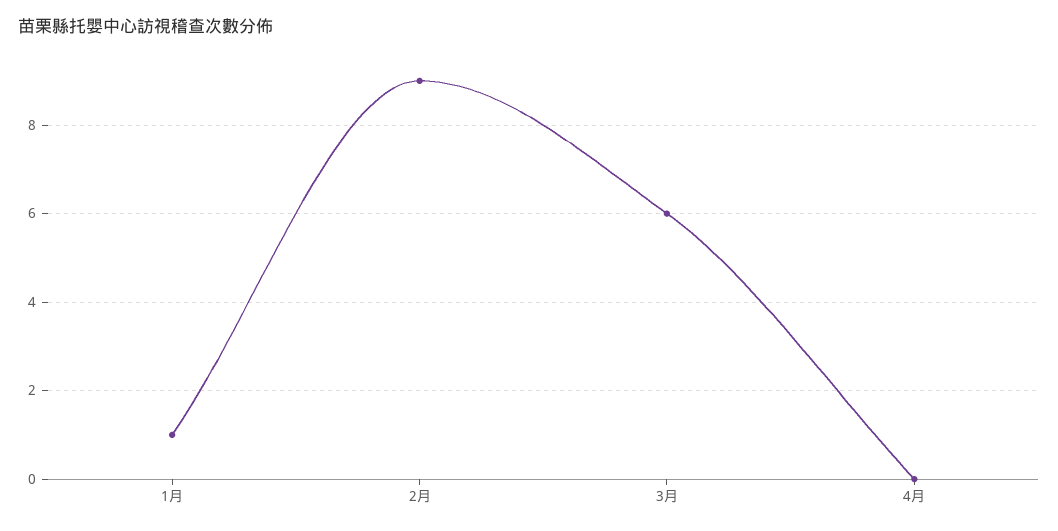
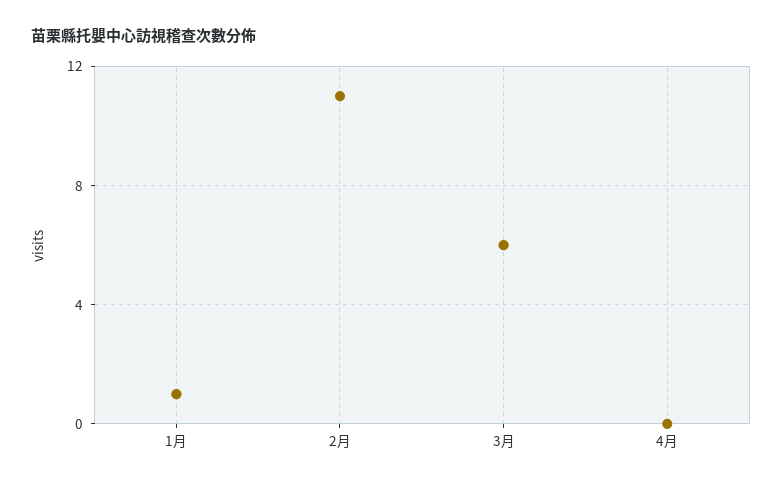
  {
    "1月": 1,
-   "2月": 9,
+   "2月": 11,
    "3月": 6,
    "4月": 0
  }

